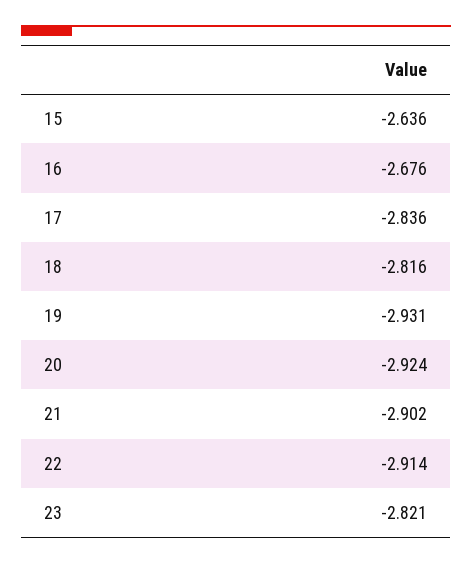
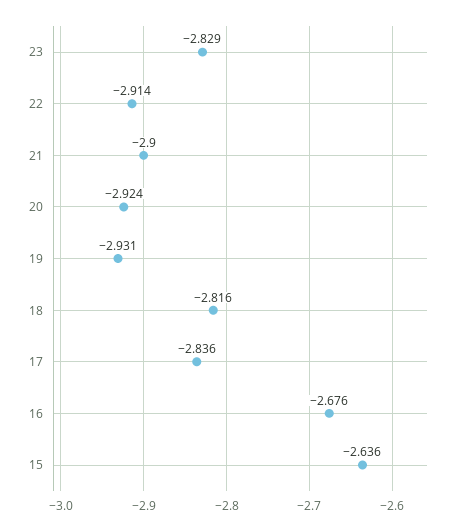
  {
    "15": -2.636,
    "16": -2.676,
    "17": -2.836,
    "18": -2.816,
    "19": -2.931,
    "20": -2.924,
-   "21": -2.902,
+   "21": -2.9,
    "22": -2.914,
-   "23": -2.821
+   "23": -2.829
  }

